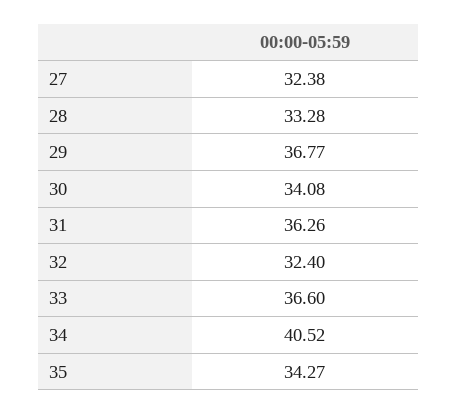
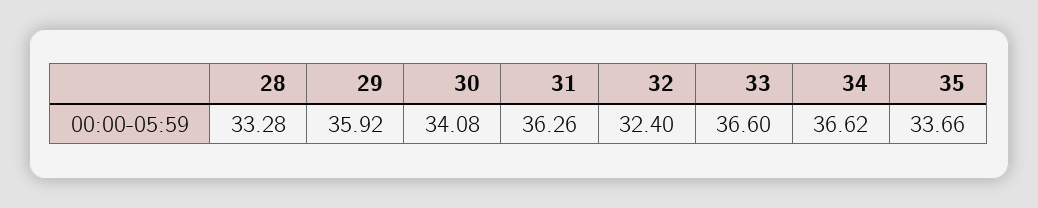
  {
-   "27": 32.38,
    "28": 33.28,
-   "29": 36.77,
+   "29": 35.92,
    "30": 34.08,
    "31": 36.26,
    "32": 32.4,
    "33": 36.6,
-   "34": 40.52,
+   "34": 36.62,
-   "35": 34.27
+   "35": 33.66
  }

